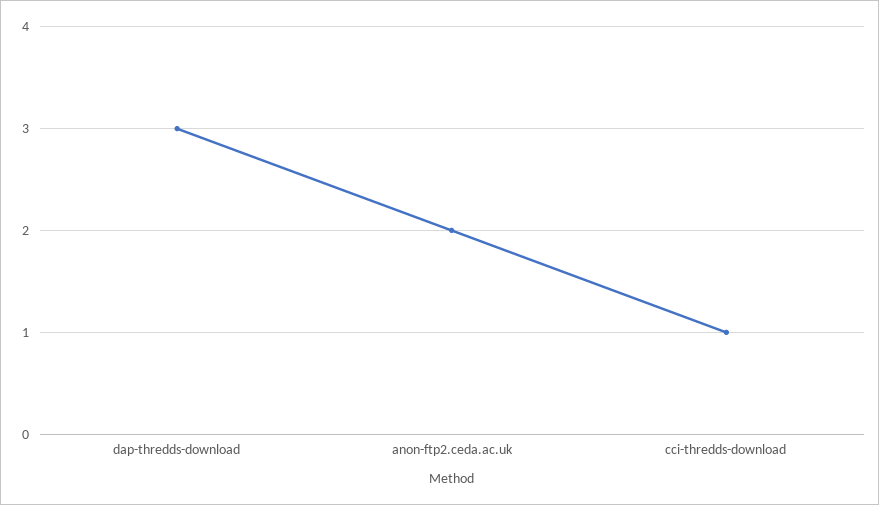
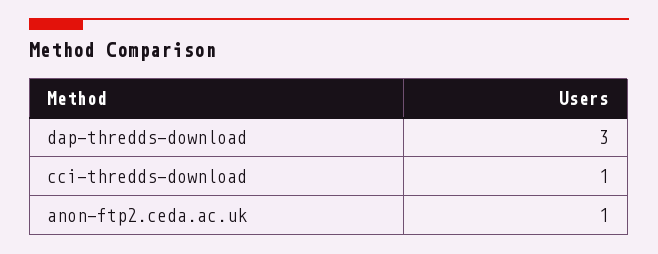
  {
    "dap-thredds-download": 3,
-   "anon-ftp2.ceda.ac.uk": 2,
+   "anon-ftp2.ceda.ac.uk": 1,
    "cci-thredds-download": 1
  }

